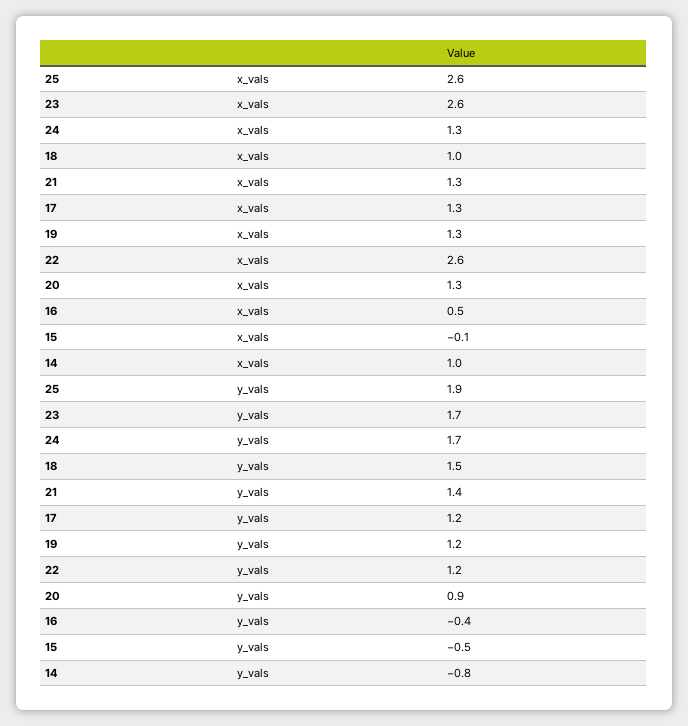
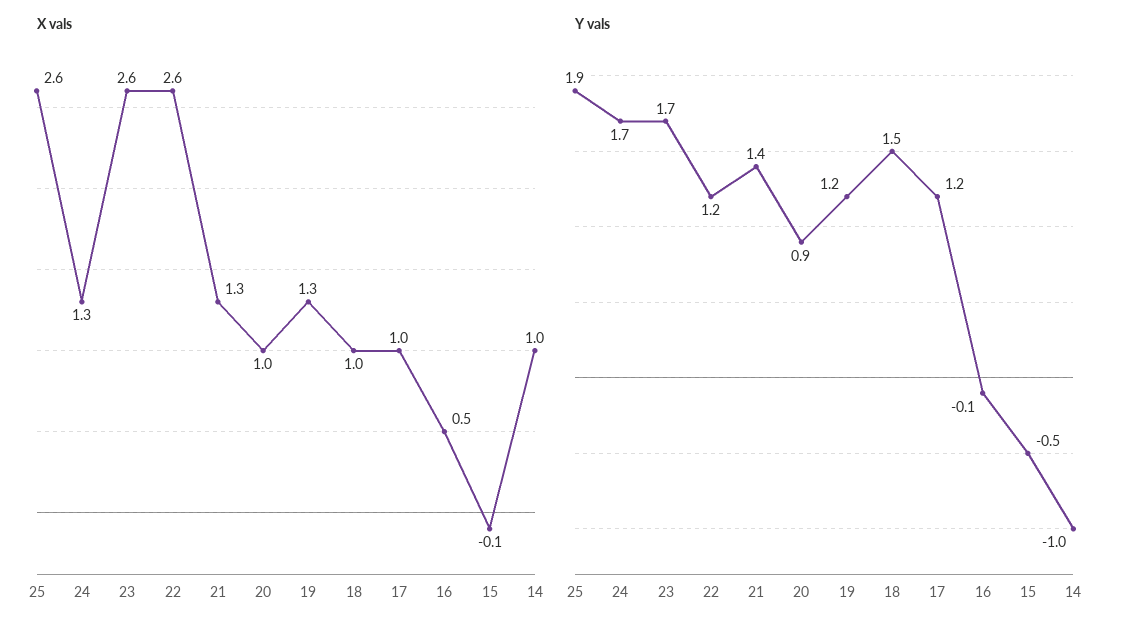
  {
    "x_vals": {
      "25": 2.6,
      "23": 2.6,
      "24": 1.3,
      "18": 1,
      "21": 1.3,
-     "17": 1.3,
+     "17": 1,
      "19": 1.3,
      "22": 2.6,
-     "20": 1.3,
+     "20": 1,
      "16": 0.5,
      "15": -0.1,
      "14": 1
    },
    "y_vals": {
      "25": 1.9,
      "23": 1.7,
      "24": 1.7,
      "18": 1.5,
      "21": 1.4,
      "17": 1.2,
      "19": 1.2,
      "22": 1.2,
      "20": 0.9,
-     "16": -0.4,
+     "16": -0.1,
      "15": -0.5,
-     "14": -0.8
+     "14": -1
    }
  }

